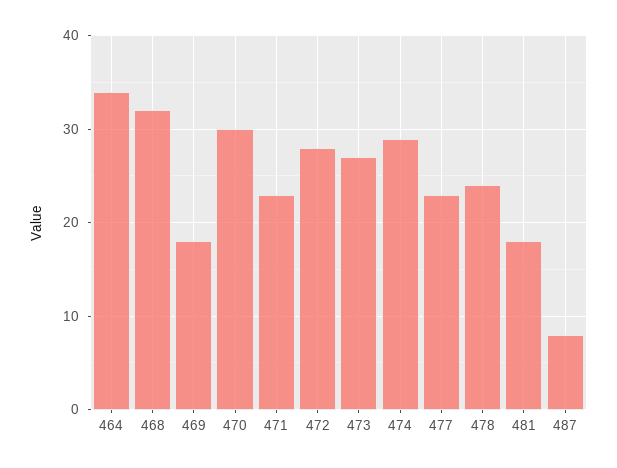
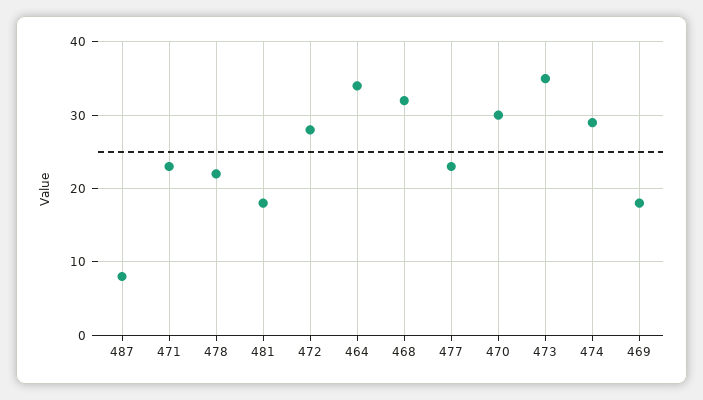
  {
    "464": 34,
    "468": 32,
    "469": 18,
    "470": 30,
    "471": 23,
    "472": 28,
-   "473": 27,
+   "473": 35,
    "474": 29,
    "477": 23,
-   "478": 24,
+   "478": 22,
    "481": 18,
    "487": 8
  }

